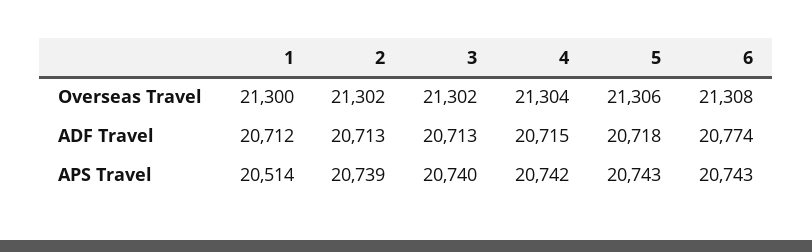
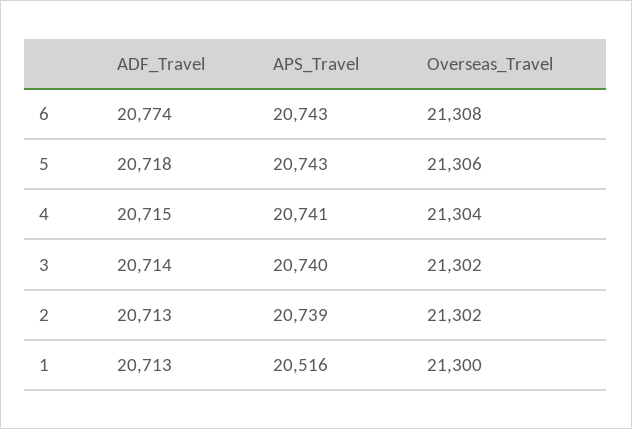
  {
    "1": {
      "Overseas Travel": 21300,
-     "ADF Travel": 20712,
+     "ADF Travel": 20713,
-     "APS Travel": 20514
+     "APS Travel": 20516
    },
    "2": {
      "Overseas Travel": 21302,
      "ADF Travel": 20713,
      "APS Travel": 20739
    },
    "3": {
      "Overseas Travel": 21302,
-     "ADF Travel": 20713,
+     "ADF Travel": 20714,
      "APS Travel": 20740
    },
    "4": {
      "Overseas Travel": 21304,
      "ADF Travel": 20715,
-     "APS Travel": 20742
+     "APS Travel": 20741
    },
    "5": {
      "Overseas Travel": 21306,
      "ADF Travel": 20718,
      "APS Travel": 20743
    },
    "6": {
      "Overseas Travel": 21308,
      "ADF Travel": 20774,
      "APS Travel": 20743
    }
  }

